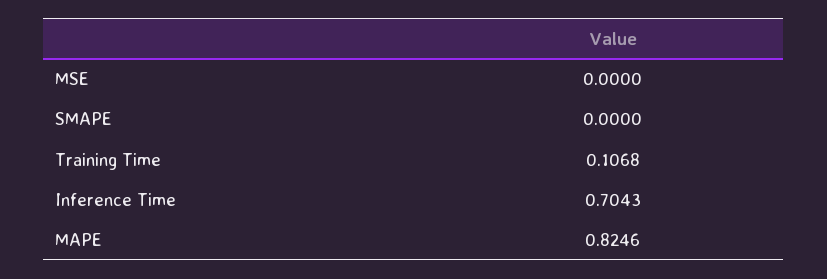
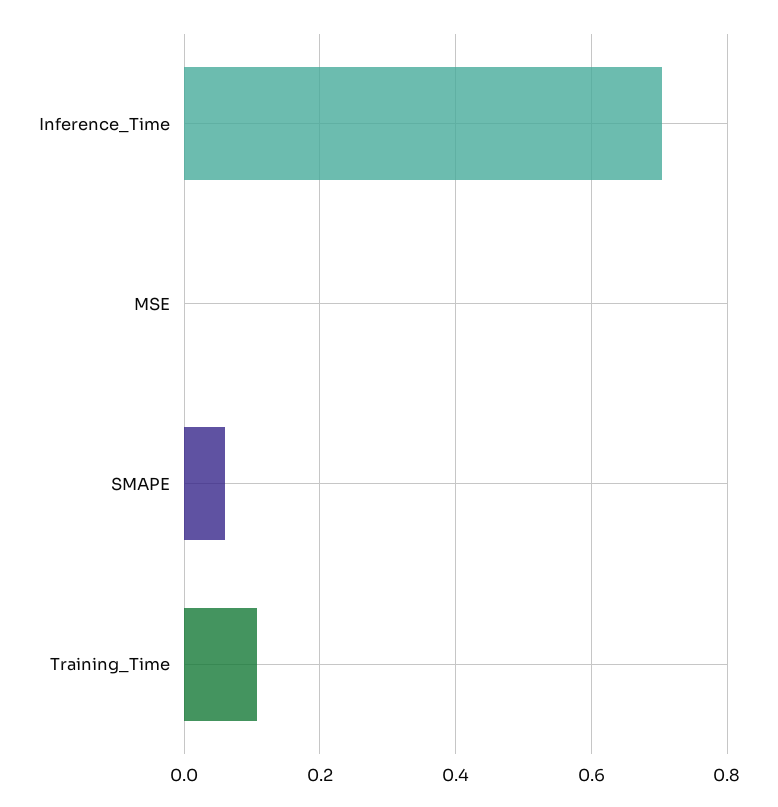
  {
    "MSE": 0,
-   "SMAPE": 0,
+   "SMAPE": 0.06,
    "Training Time": 0.1068,
-   "Inference Time": 0.7043,
+   "Inference Time": 0.7043
-   "MAPE": 0.8246
  }

